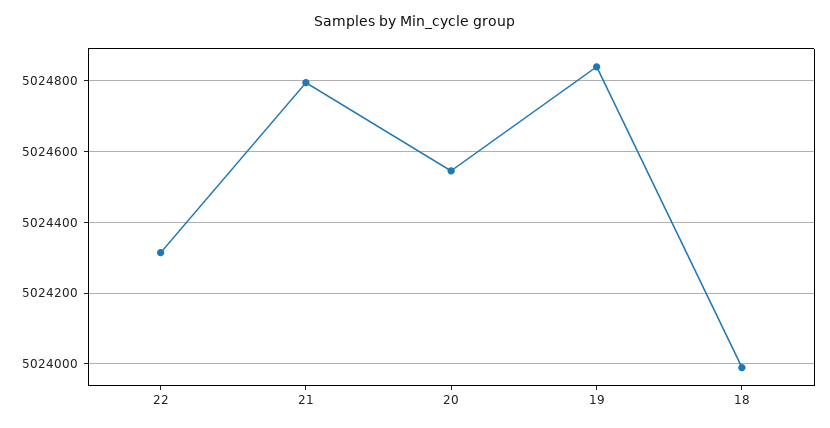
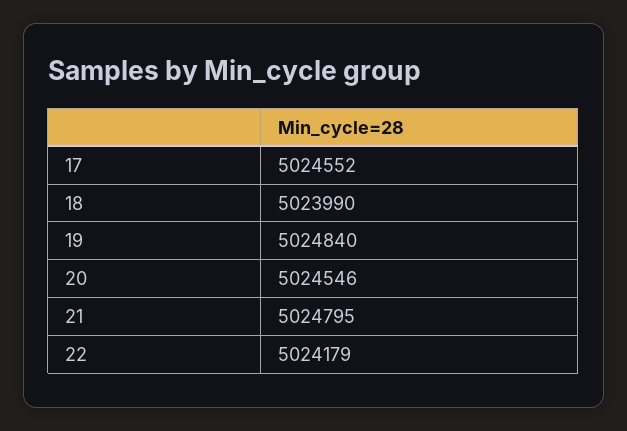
  {
-   "22": 5024320,
+   "22": 5024179,
    "21": 5024795,
    "20": 5024546,
    "19": 5024840,
-   "18": 5023990
+   "18": 5023990,
+   "17": 5024552
  }

